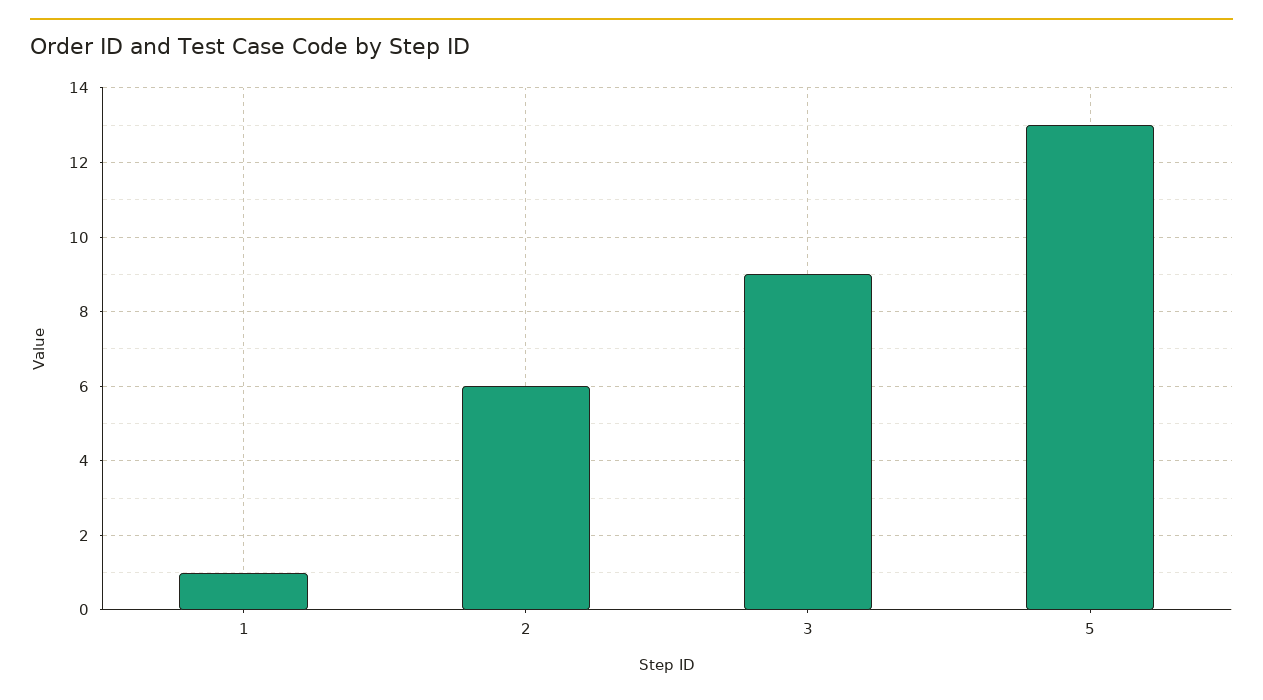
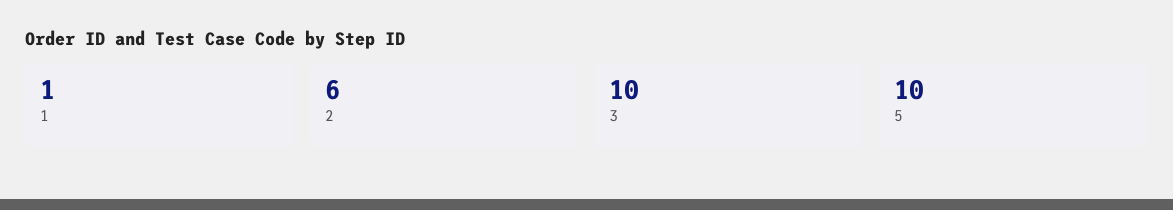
  {
    "1": 1,
    "2": 6,
-   "3": 9,
+   "3": 10,
-   "5": 13
+   "5": 10
  }

